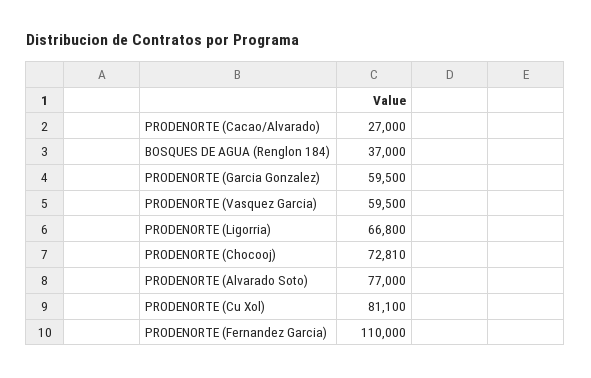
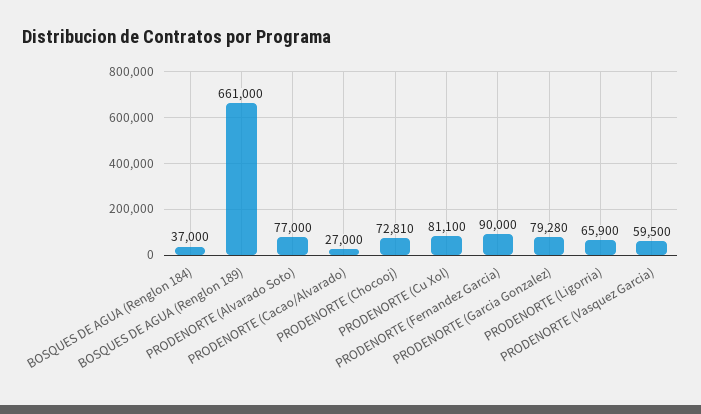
  {
    "PRODENORTE (Cacao/Alvarado)": 27000,
    "BOSQUES DE AGUA (Renglon 184)": 37000,
-   "PRODENORTE (Garcia Gonzalez)": 59500,
+   "PRODENORTE (Garcia Gonzalez)": 79280,
    "PRODENORTE (Vasquez Garcia)": 59500,
-   "PRODENORTE (Ligorria)": 66800,
+   "PRODENORTE (Ligorria)": 65900,
    "PRODENORTE (Chocooj)": 72810,
    "PRODENORTE (Alvarado Soto)": 77000,
    "PRODENORTE (Cu Xol)": 81100,
-   "PRODENORTE (Fernandez Garcia)": 110000
+   "PRODENORTE (Fernandez Garcia)": 90000,
+   "BOSQUES DE AGUA (Renglon 189)": 661000
  }

